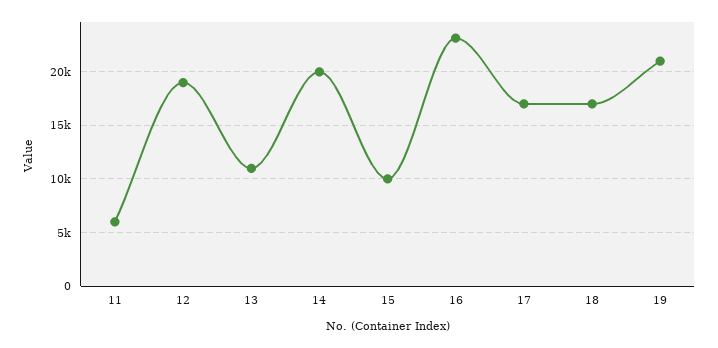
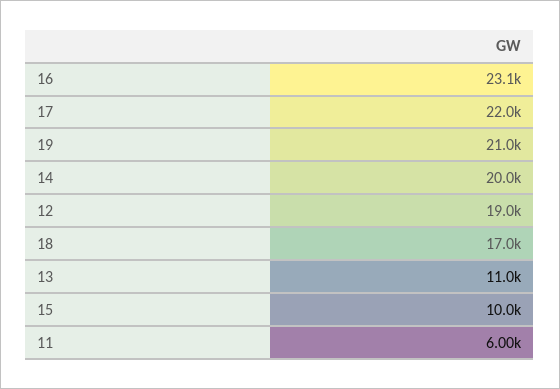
  {
    "11": 6000,
    "12": 19000,
    "13": 11000,
    "14": 20000,
    "15": 10000,
    "16": 23100,
-   "17": 17000,
+   "17": 22000,
    "18": 17000,
    "19": 21000
  }

